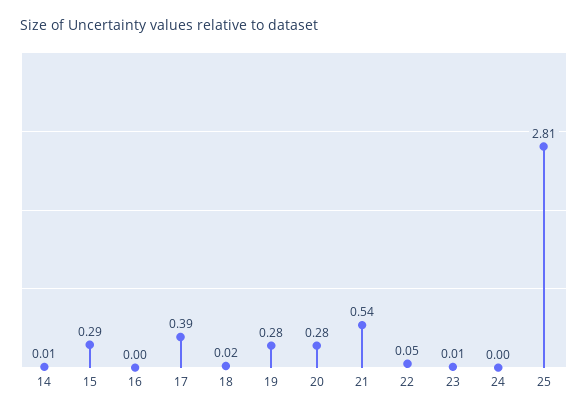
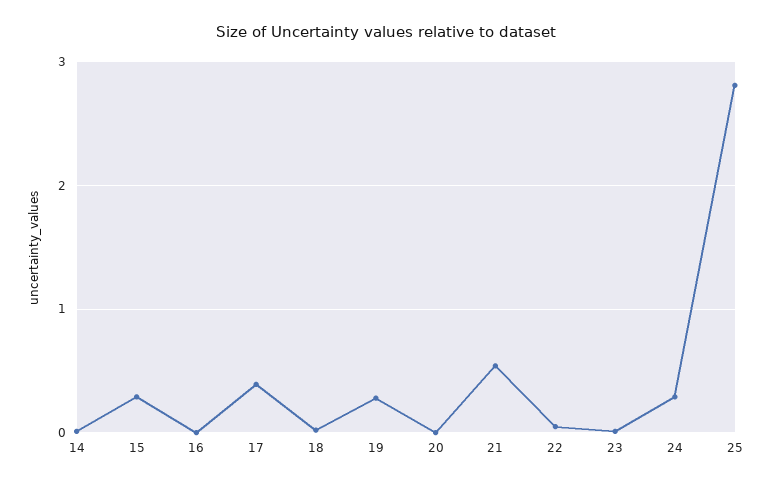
  {
    "14": 0.01,
    "15": 0.29,
    "16": 0,
    "17": 0.39,
    "18": 0.02,
    "19": 0.28,
-   "20": 0.28,
+   "20": 0,
    "21": 0.54,
    "22": 0.05,
    "23": 0.01,
-   "24": 0,
+   "24": 0.3,
    "25": 2.81
  }

